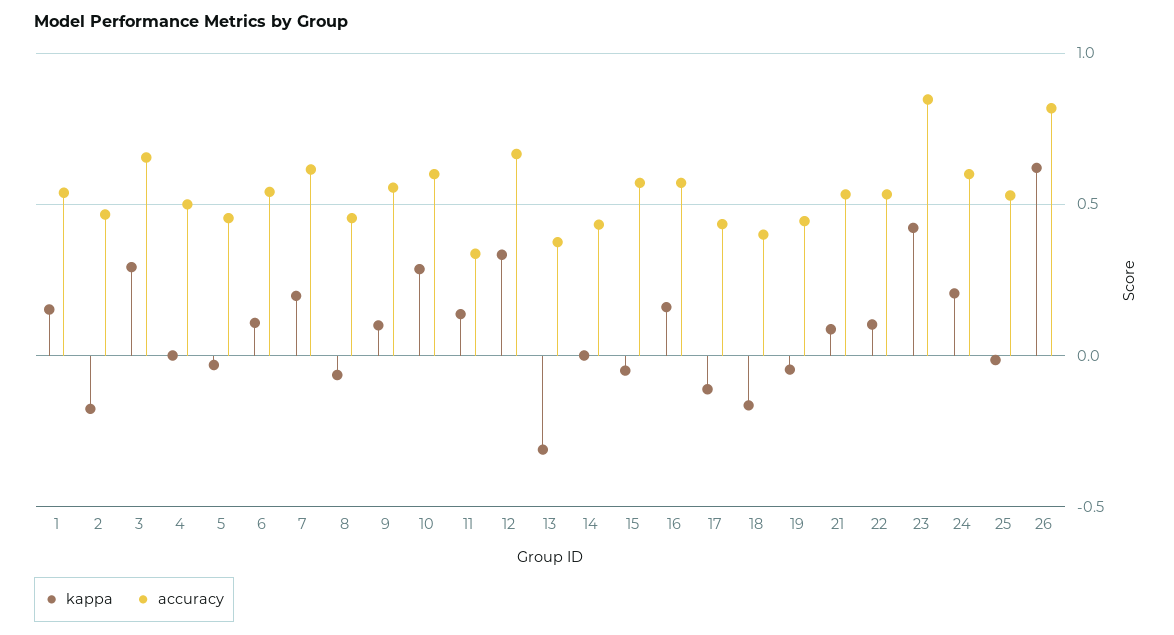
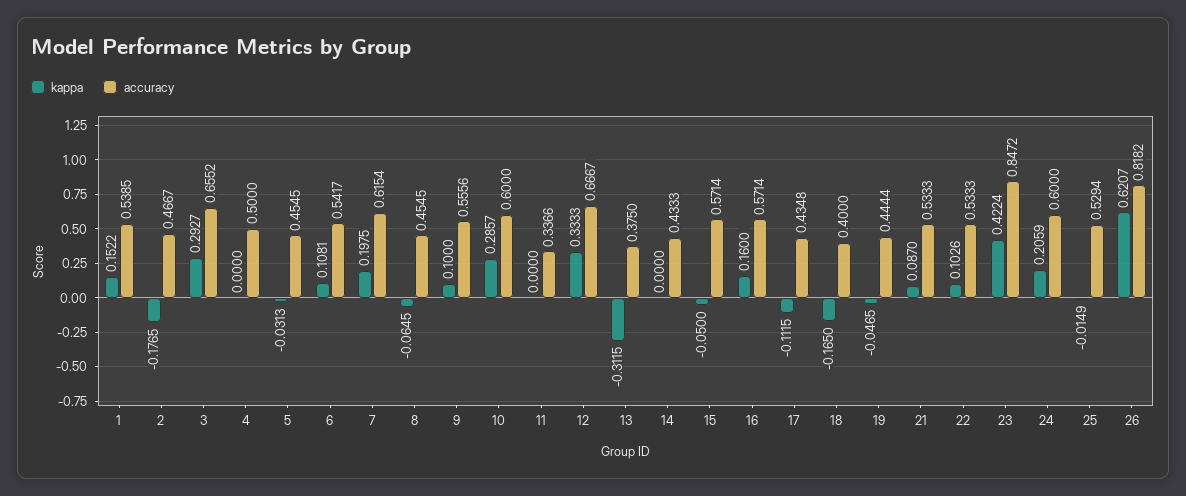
  {
    "kappa": {
      "1": 0.1522,
      "2": -0.1765,
      "3": 0.2927,
      "4": 0,
      "5": -0.0313,
      "6": 0.1081,
      "7": 0.1975,
      "8": -0.0645,
      "9": 0.1,
      "10": 0.2857,
-     "11": 0.15,
+     "11": 0,
      "12": 0.3333,
      "13": -0.3115,
      "14": 0,
      "15": -0.05,
      "16": 0.16,
      "17": -0.1115,
      "18": -0.165,
      "19": -0.0465,
      "21": 0.087,
      "22": 0.1026,
      "23": 0.4224,
      "24": 0.2059,
      "25": -0.0149,
      "26": 0.6207
    },
    "accuracy": {
      "1": 0.5385,
      "2": 0.4667,
      "3": 0.6552,
      "4": 0.5,
      "5": 0.4545,
      "6": 0.5417,
      "7": 0.6154,
      "8": 0.4545,
      "9": 0.5556,
      "10": 0.6,
      "11": 0.3366,
      "12": 0.6667,
      "13": 0.375,
      "14": 0.4333,
      "15": 0.5714,
      "16": 0.5714,
      "17": 0.4348,
      "18": 0.4,
      "19": 0.4444,
      "21": 0.5333,
      "22": 0.5333,
      "23": 0.8472,
      "24": 0.6,
      "25": 0.5294,
      "26": 0.8182
    }
  }

